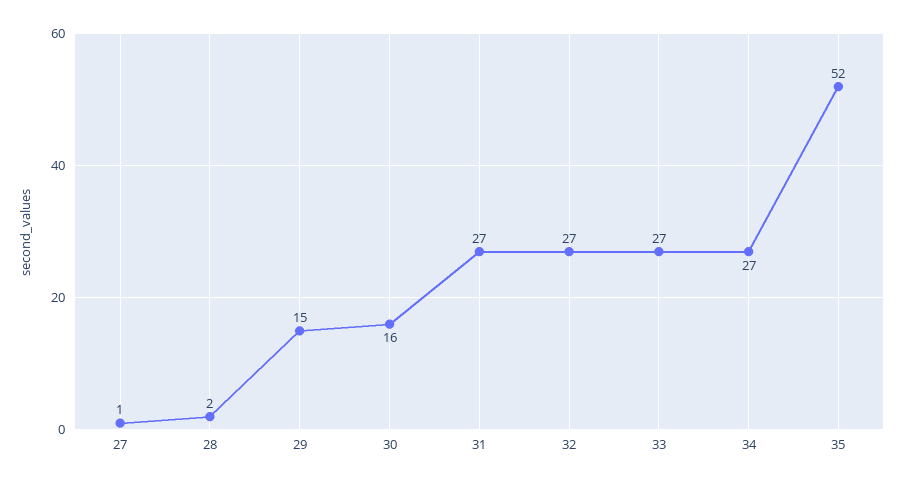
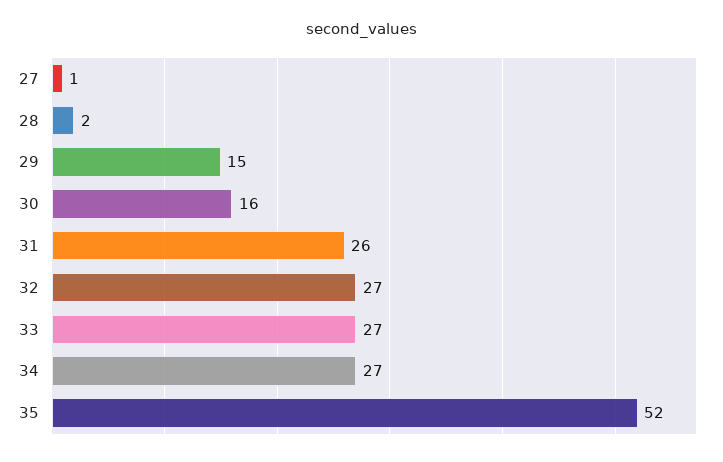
  {
    "27": 1,
    "28": 2,
    "29": 15,
    "30": 16,
-   "31": 27,
+   "31": 26,
    "32": 27,
    "33": 27,
    "34": 27,
    "35": 52
  }

